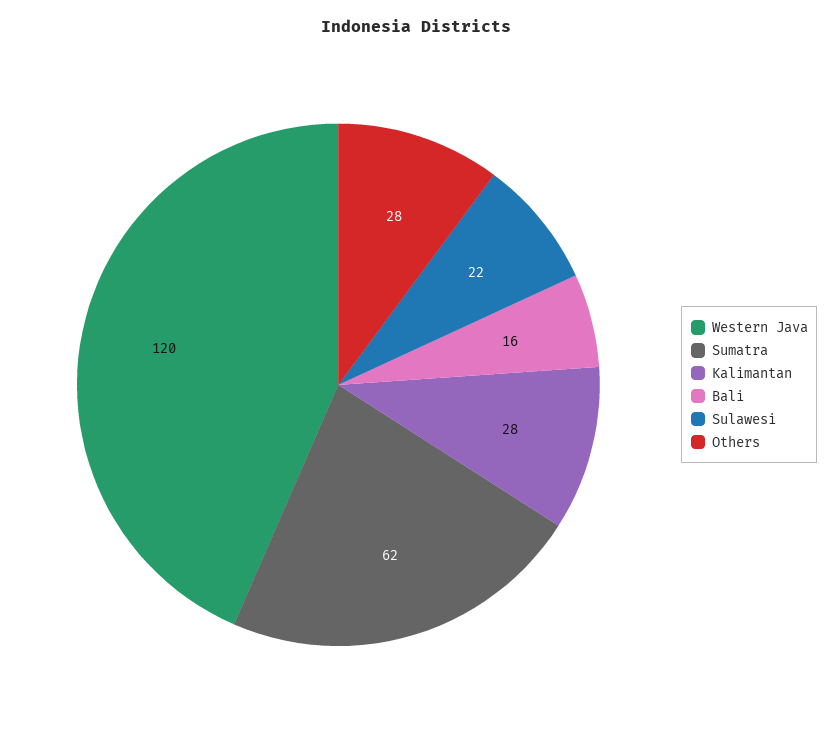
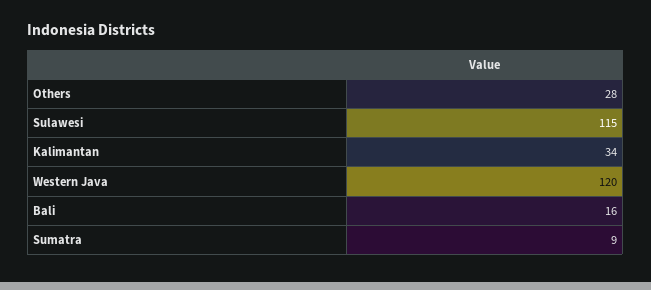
  {
    "Western Java": 120,
-   "Sumatra": 62,
+   "Sumatra": 9,
-   "Kalimantan": 28,
+   "Kalimantan": 34,
    "Bali": 16,
-   "Sulawesi": 22,
+   "Sulawesi": 115,
    "Others": 28
  }

